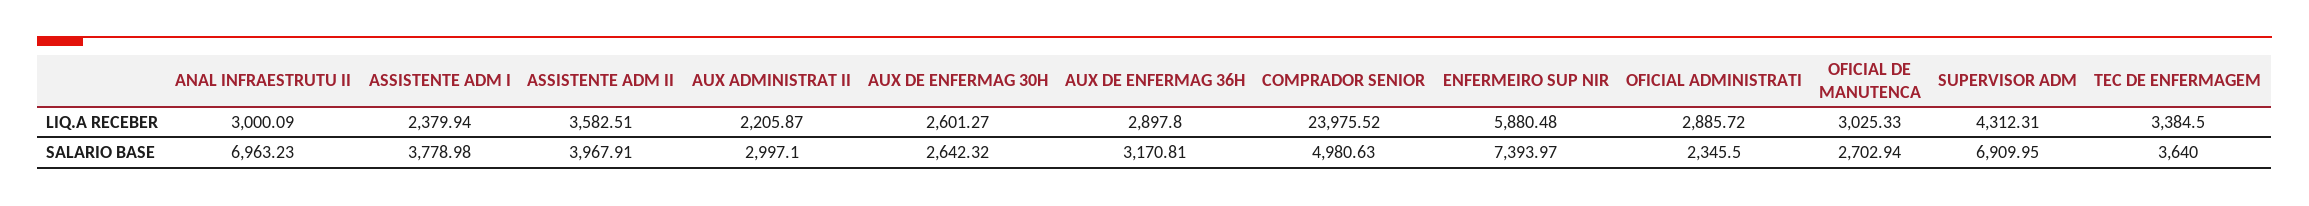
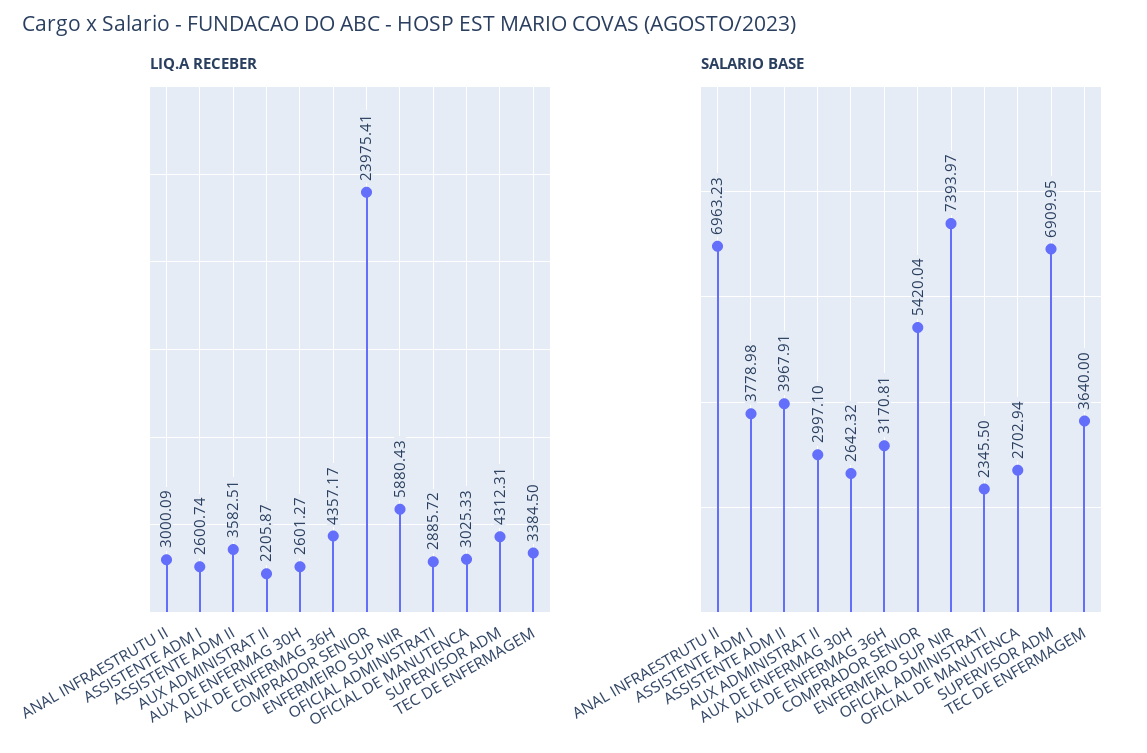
  {
    "LIQ.A RECEBER": {
      "ANAL INFRAESTRUTU II": 3000.09,
-     "ASSISTENTE ADM I": 2379.94,
+     "ASSISTENTE ADM I": 2600.74,
      "ASSISTENTE ADM II": 3582.51,
      "AUX ADMINISTRAT II": 2205.87,
      "AUX DE ENFERMAG 30H": 2601.27,
-     "AUX DE ENFERMAG 36H": 2897.8,
+     "AUX DE ENFERMAG 36H": 4357.17,
-     "COMPRADOR SENIOR": 23975.52,
+     "COMPRADOR SENIOR": 23975.41,
-     "ENFERMEIRO SUP NIR": 5880.48,
+     "ENFERMEIRO SUP NIR": 5880.43,
      "OFICIAL ADMINISTRATI": 2885.72,
      "OFICIAL DE MANUTENCA": 3025.33,
      "SUPERVISOR ADM": 4312.31,
      "TEC DE ENFERMAGEM": 3384.5
    },
    "SALARIO BASE": {
      "ANAL INFRAESTRUTU II": 6963.23,
      "ASSISTENTE ADM I": 3778.98,
      "ASSISTENTE ADM II": 3967.91,
      "AUX ADMINISTRAT II": 2997.1,
      "AUX DE ENFERMAG 30H": 2642.32,
      "AUX DE ENFERMAG 36H": 3170.81,
-     "COMPRADOR SENIOR": 4980.63,
+     "COMPRADOR SENIOR": 5420.04,
      "ENFERMEIRO SUP NIR": 7393.97,
      "OFICIAL ADMINISTRATI": 2345.5,
      "OFICIAL DE MANUTENCA": 2702.94,
      "SUPERVISOR ADM": 6909.95,
      "TEC DE ENFERMAGEM": 3640
    }
  }

